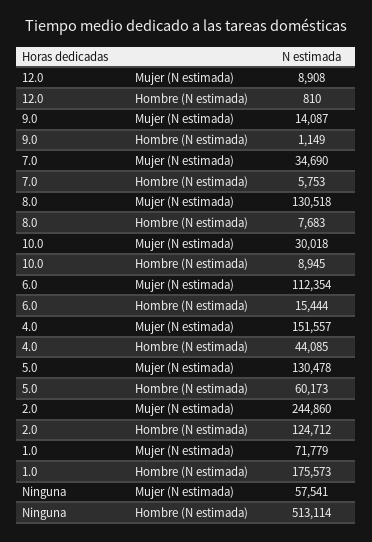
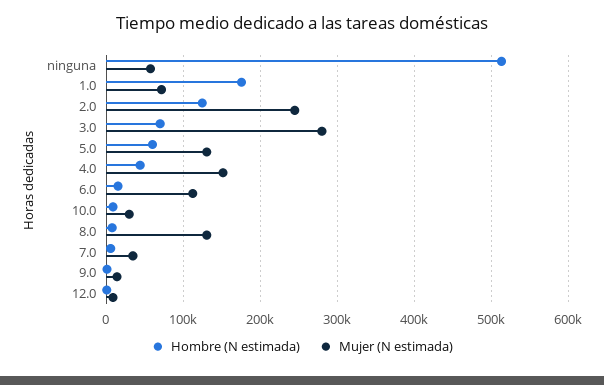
  {
    "Mujer (N estimada)": {
      "12.0": 8908,
      "9.0": 14087,
      "7.0": 34690,
      "8.0": 130518,
      "10.0": 30018,
      "6.0": 112354,
      "4.0": 151557,
      "5.0": 130478,
      "2.0": 244860,
      "1.0": 71779,
-     "Ninguna": 57541
+     "Ninguna": 57541,
+     "3.0": 280000
    },
    "Hombre (N estimada)": {
      "12.0": 810,
      "9.0": 1149,
      "7.0": 5753,
      "8.0": 7683,
      "10.0": 8945,
      "6.0": 15444,
      "4.0": 44085,
      "5.0": 60173,
      "2.0": 124712,
      "1.0": 175573,
-     "Ninguna": 513114
+     "Ninguna": 513114,
+     "3.0": 70000
    }
  }

